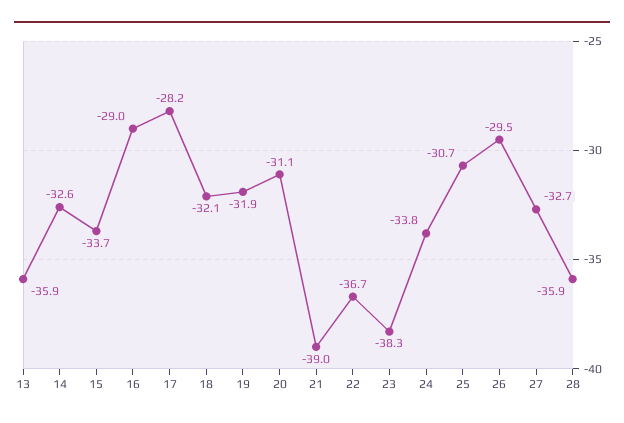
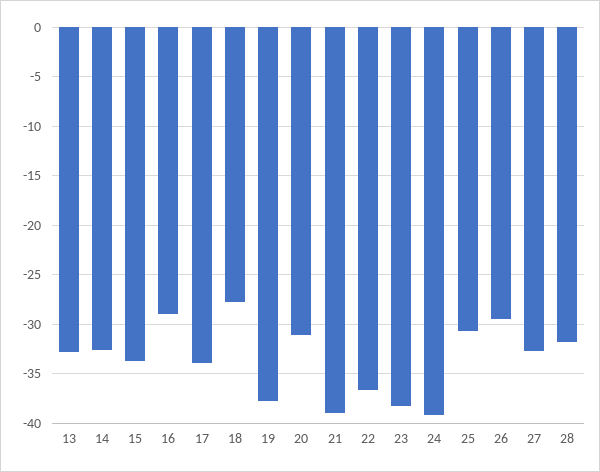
  {
-   "13": -35.9,
+   "13": -33,
    "14": -32.6,
    "15": -33.7,
    "16": -29,
-   "17": -28.2,
+   "17": -34,
-   "18": -32.1,
+   "18": -28,
-   "19": -31.9,
+   "19": -38,
    "20": -31.1,
    "21": -39,
    "22": -36.7,
    "23": -38.3,
-   "24": -33.8,
+   "24": -39,
    "25": -30.7,
    "26": -29.5,
    "27": -32.7,
-   "28": -35.9
+   "28": -32
  }

